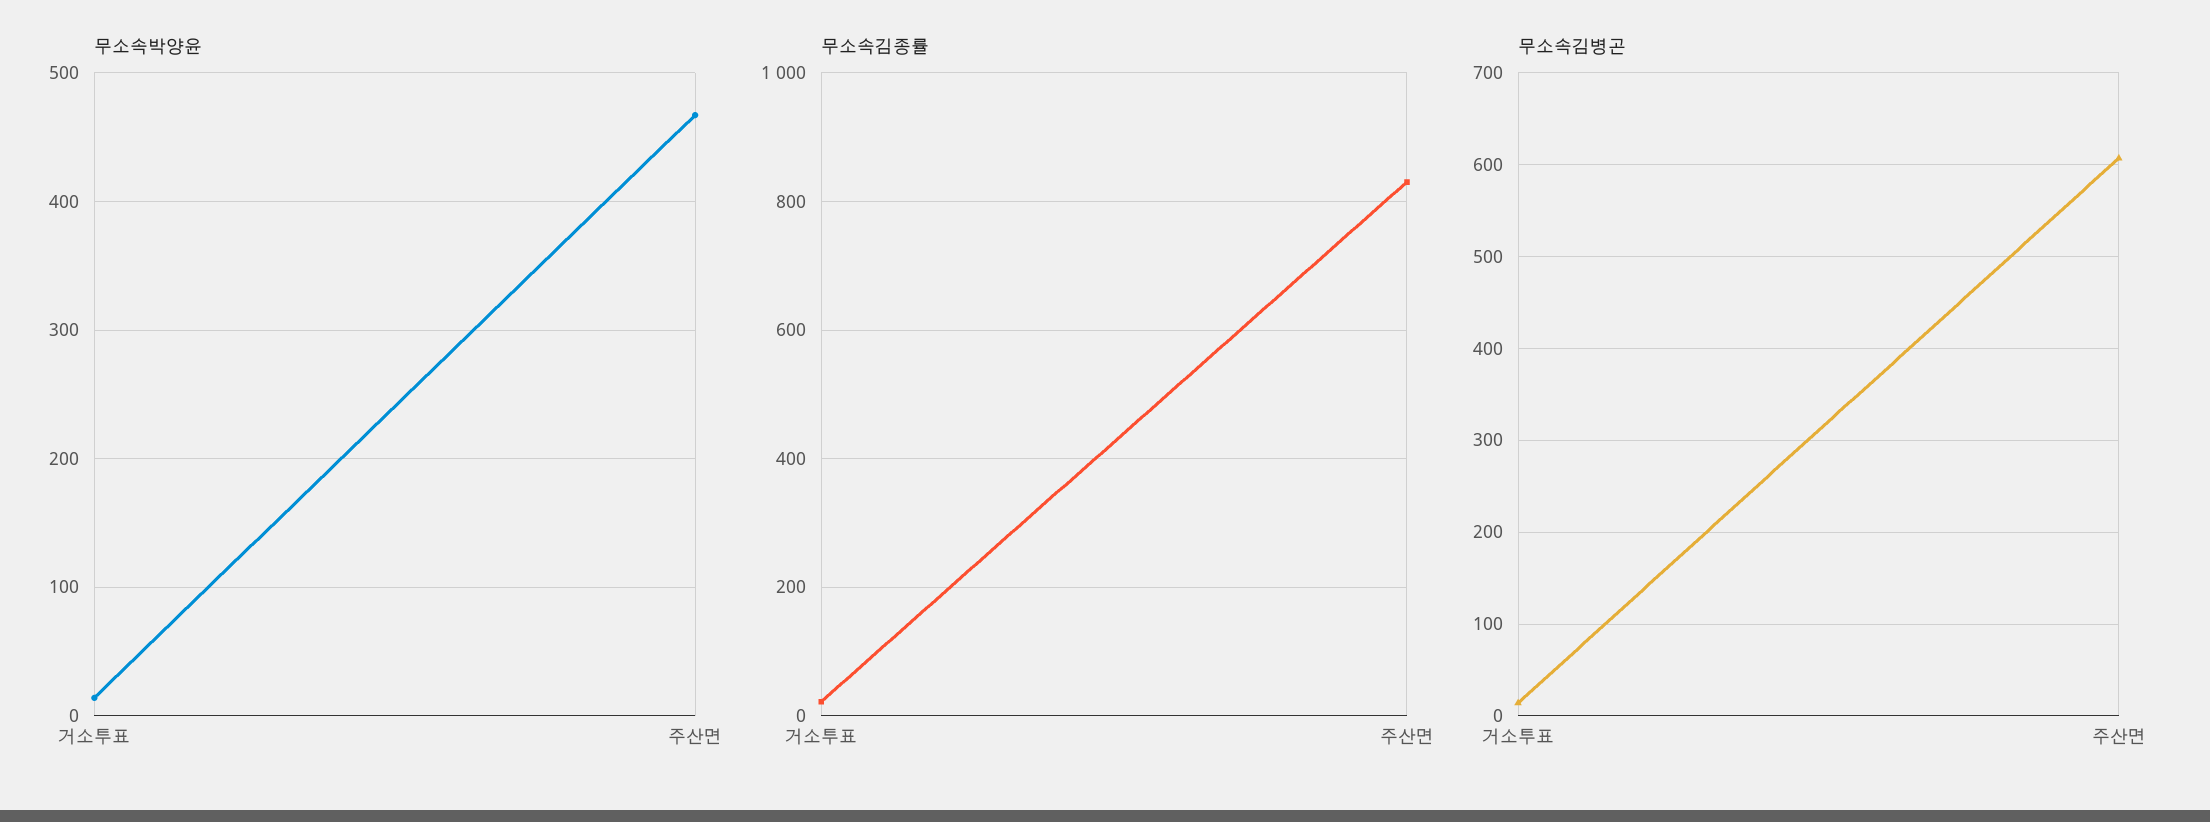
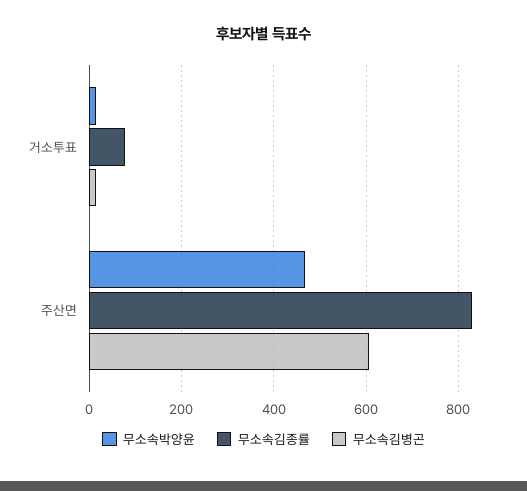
  {
    "무소속박양윤": {
      "거소투표": 10,
      "주산면": 470
    },
    "무소속김종률": {
-     "거소투표": 20,
+     "거소투표": 80,
      "주산면": 840
    },
    "무소속김병곤": {
      "거소투표": 10,
      "주산면": 610
    }
  }

